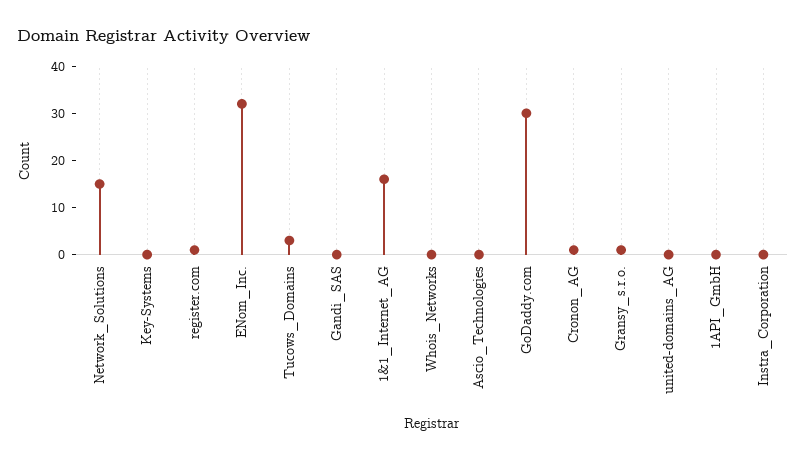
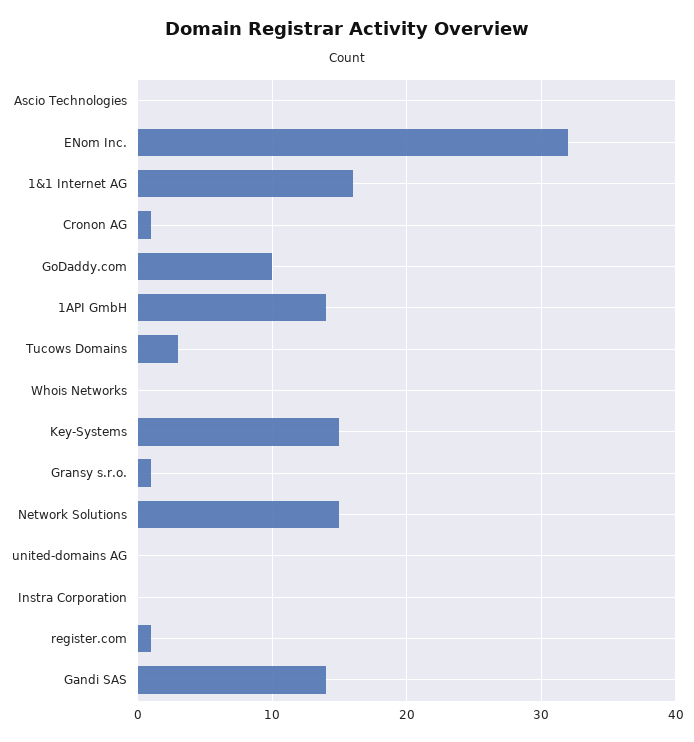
  {
    "Network_Solutions": 15,
-   "Key-Systems": 0,
+   "Key-Systems": 15,
    "register.com": 1,
    "ENom_Inc.": 32,
    "Tucows_Domains": 3,
-   "Gandi_SAS": 0,
+   "Gandi_SAS": 14,
    "1&1_Internet_AG": 16,
    "Whois_Networks": 0,
    "Ascio_Technologies": 0,
-   "GoDaddy.com": 30,
+   "GoDaddy.com": 10,
    "Cronon_AG": 1,
    "Gransy_s.r.o.": 1,
    "united-domains_AG": 0,
-   "1API_GmbH": 0,
+   "1API_GmbH": 14,
    "Instra_Corporation": 0
  }

